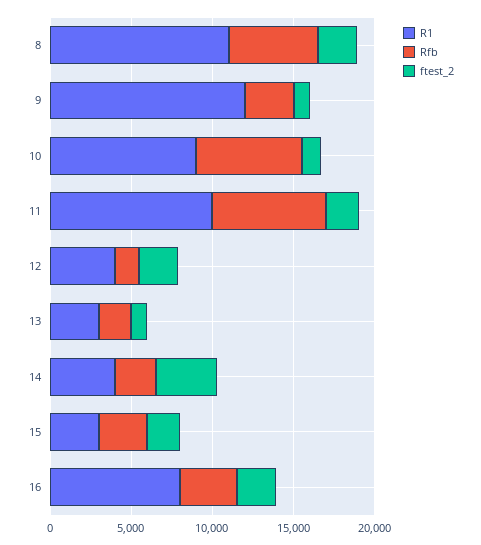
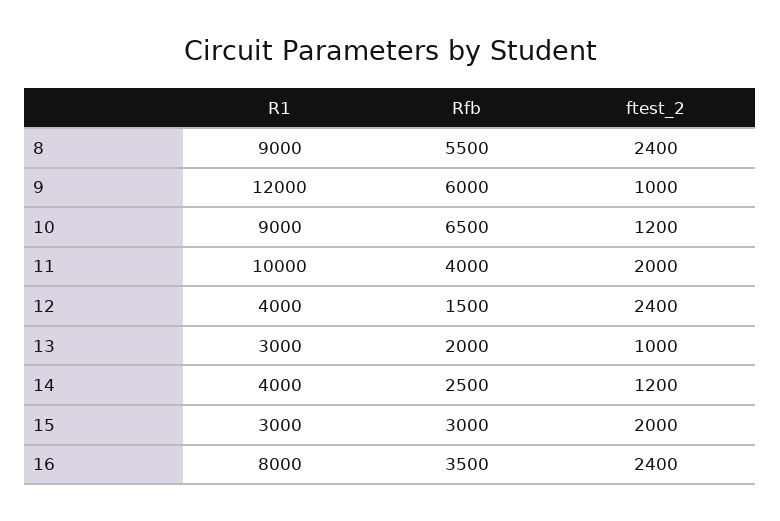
  {
    "R1": {
-     "8": 11000,
+     "8": 9000,
      "9": 12000,
      "10": 9000,
      "11": 10000,
      "12": 4000,
      "13": 3000,
      "14": 4000,
      "15": 3000,
      "16": 8000
    },
    "Rfb": {
      "8": 5500,
-     "9": 3000,
+     "9": 6000,
      "10": 6500,
-     "11": 7000,
+     "11": 4000,
      "12": 1500,
      "13": 2000,
      "14": 2500,
      "15": 3000,
      "16": 3500
    },
    "ftest_2": {
      "8": 2400,
      "9": 1000,
      "10": 1200,
      "11": 2000,
      "12": 2400,
      "13": 1000,
-     "14": 4000,
+     "14": 1200,
      "15": 2000,
      "16": 2400
    }
  }

